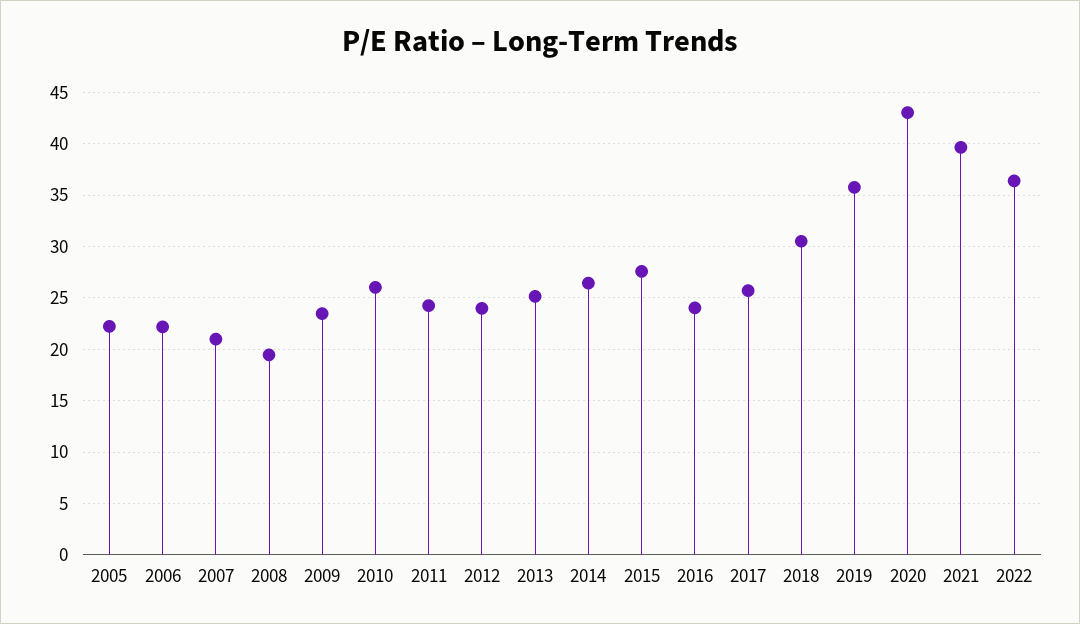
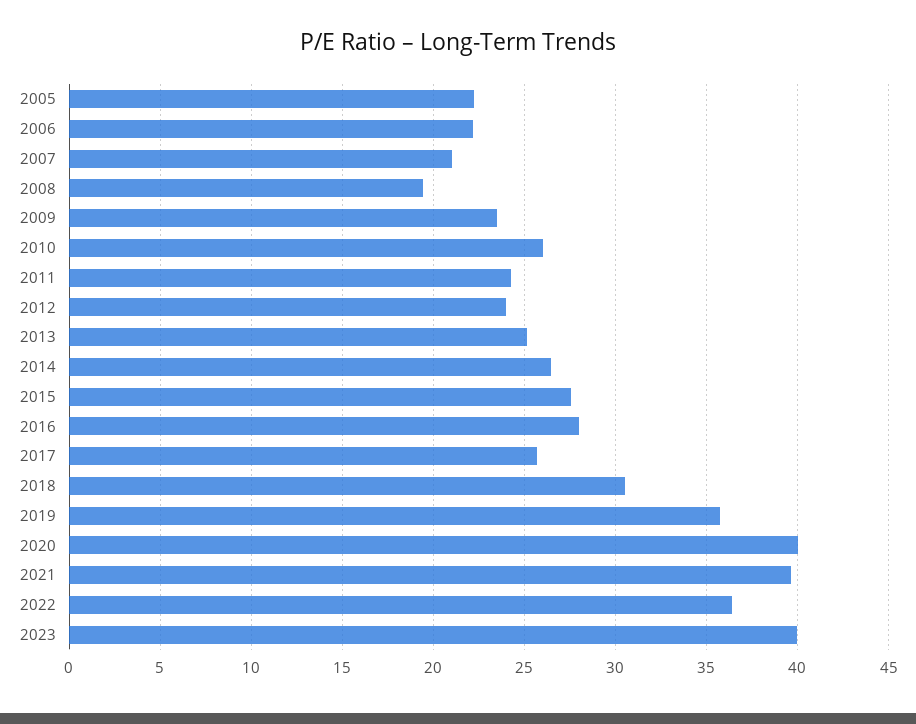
  {
    "2005": 22,
    "2006": 22,
    "2007": 21,
    "2008": 19.5,
    "2009": 23.5,
    "2010": 26,
    "2011": 24,
    "2012": 24,
    "2013": 25,
    "2014": 26.5,
    "2015": 27.5,
-   "2016": 24,
+   "2016": 28,
    "2017": 25.5,
    "2018": 30.5,
    "2019": 36,
-   "2020": 43,
+   "2020": 40,
    "2021": 39.5,
-   "2022": 36.5
+   "2022": 36.5,
+   "2023": 40
  }

